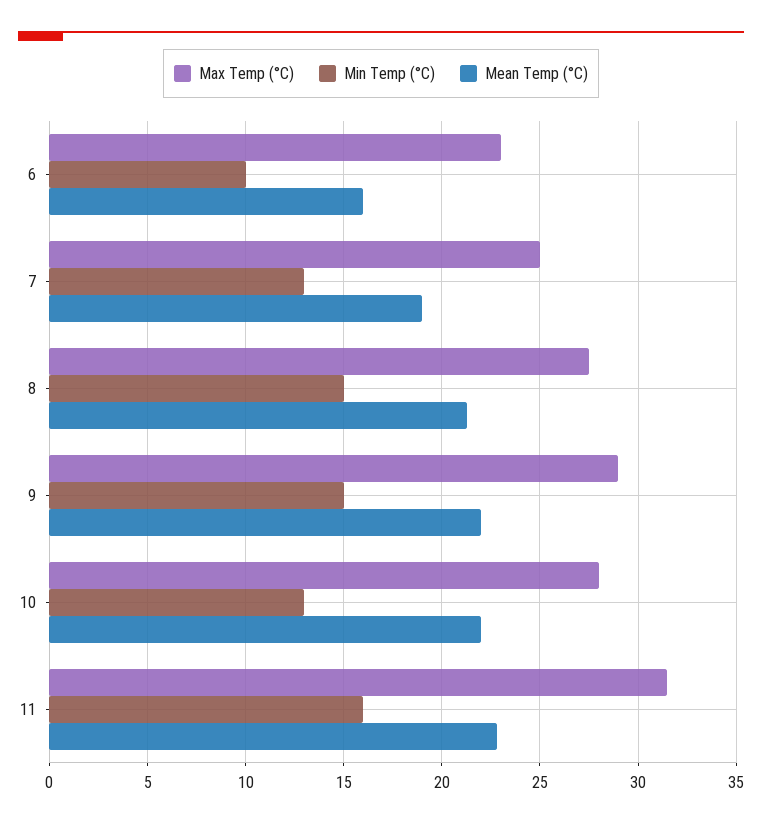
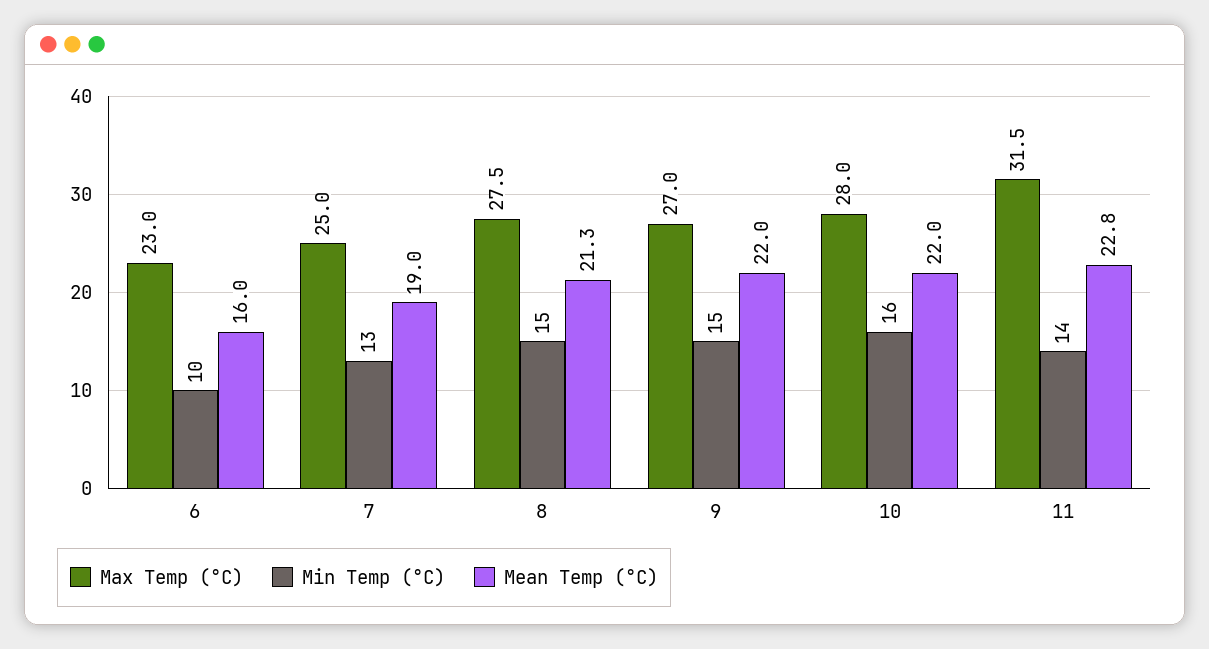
  {
    "Max Temp (°C)": {
      "6": 23,
      "7": 25,
      "8": 27.5,
-     "9": 29,
+     "9": 27,
      "10": 28,
      "11": 31.5
    },
    "Min Temp (°C)": {
      "6": 10,
      "7": 13,
      "8": 15,
      "9": 15,
-     "10": 13,
+     "10": 16,
-     "11": 16
+     "11": 14
    },
    "Mean Temp (°C)": {
      "6": 16,
      "7": 19,
      "8": 21.3,
      "9": 22,
      "10": 22,
      "11": 22.8
    }
  }

